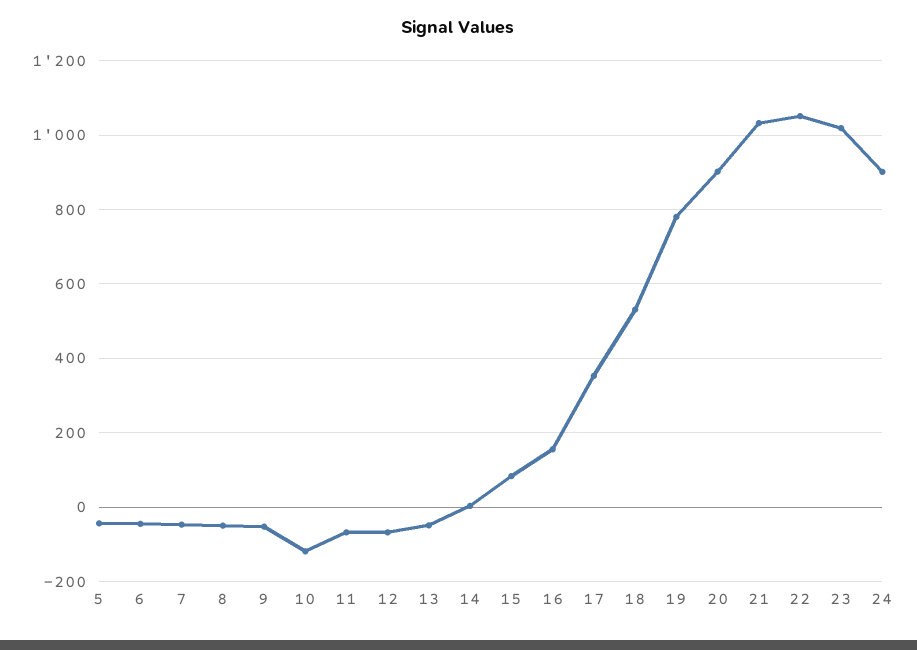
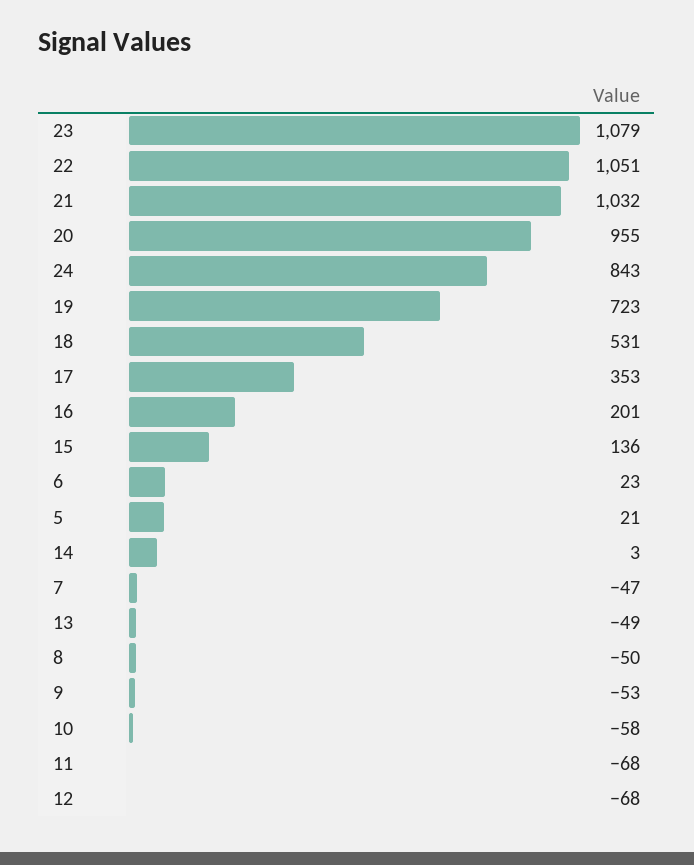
  {
-   "5": -40,
+   "5": 21,
-   "6": -40,
+   "6": 23,
    "7": -47,
    "8": -50,
    "9": -53,
-   "10": -120,
+   "10": -58,
    "11": -68,
    "12": -68,
    "13": -49,
    "14": 3,
-   "15": 80,
+   "15": 136,
-   "16": 160,
+   "16": 201,
    "17": 353,
    "18": 531,
-   "19": 780,
+   "19": 723,
-   "20": 900,
+   "20": 955,
    "21": 1032,
    "22": 1051,
-   "23": 1020,
+   "23": 1079,
-   "24": 900
+   "24": 843
  }

